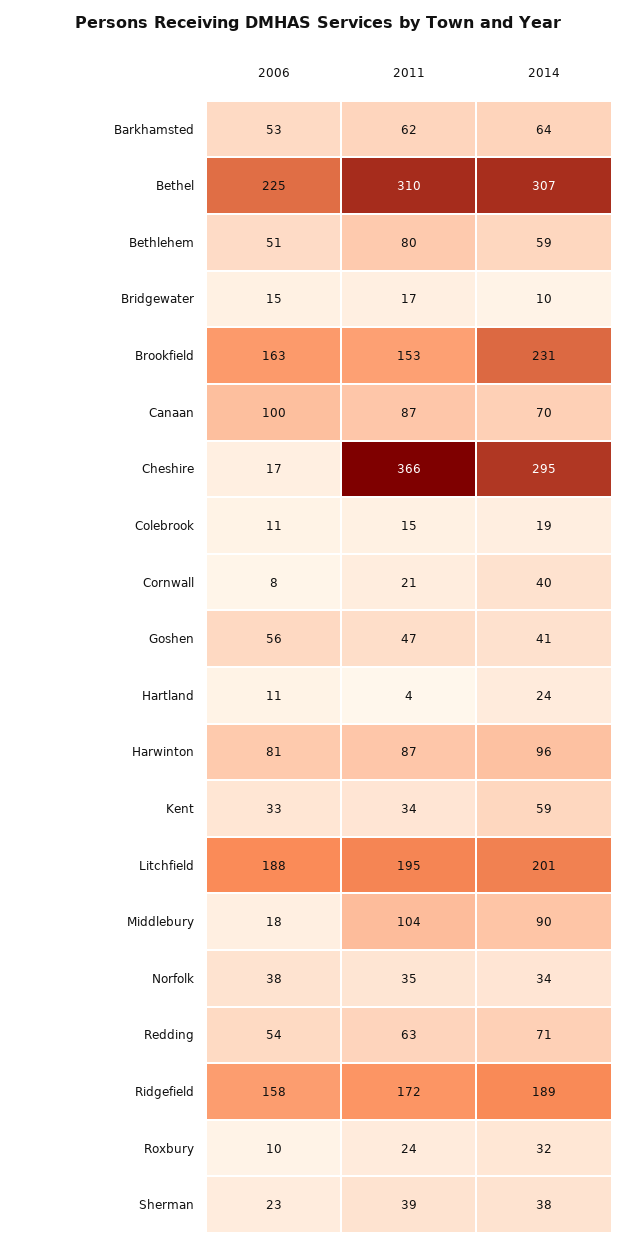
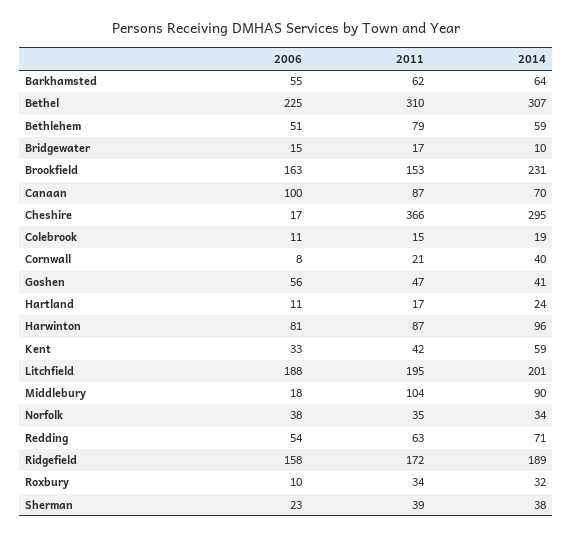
  {
    "2006": {
-     "Barkhamsted": 53,
+     "Barkhamsted": 55,
      "Bethel": 225,
      "Bethlehem": 51,
      "Bridgewater": 15,
      "Brookfield": 163,
      "Canaan": 100,
      "Cheshire": 17,
      "Colebrook": 11,
      "Cornwall": 8,
      "Goshen": 56,
      "Hartland": 11,
      "Harwinton": 81,
      "Kent": 33,
      "Litchfield": 188,
      "Middlebury": 18,
      "Norfolk": 38,
      "Redding": 54,
      "Ridgefield": 158,
      "Roxbury": 10,
      "Sherman": 23
    },
    "2011": {
      "Barkhamsted": 62,
      "Bethel": 310,
-     "Bethlehem": 80,
+     "Bethlehem": 79,
      "Bridgewater": 17,
      "Brookfield": 153,
      "Canaan": 87,
      "Cheshire": 366,
      "Colebrook": 15,
      "Cornwall": 21,
      "Goshen": 47,
-     "Hartland": 4,
+     "Hartland": 17,
      "Harwinton": 87,
-     "Kent": 34,
+     "Kent": 42,
      "Litchfield": 195,
      "Middlebury": 104,
      "Norfolk": 35,
      "Redding": 63,
      "Ridgefield": 172,
-     "Roxbury": 24,
+     "Roxbury": 34,
      "Sherman": 39
    },
    "2014": {
      "Barkhamsted": 64,
      "Bethel": 307,
      "Bethlehem": 59,
      "Bridgewater": 10,
      "Brookfield": 231,
      "Canaan": 70,
      "Cheshire": 295,
      "Colebrook": 19,
      "Cornwall": 40,
      "Goshen": 41,
      "Hartland": 24,
      "Harwinton": 96,
      "Kent": 59,
      "Litchfield": 201,
      "Middlebury": 90,
      "Norfolk": 34,
      "Redding": 71,
      "Ridgefield": 189,
      "Roxbury": 32,
      "Sherman": 38
    }
  }

